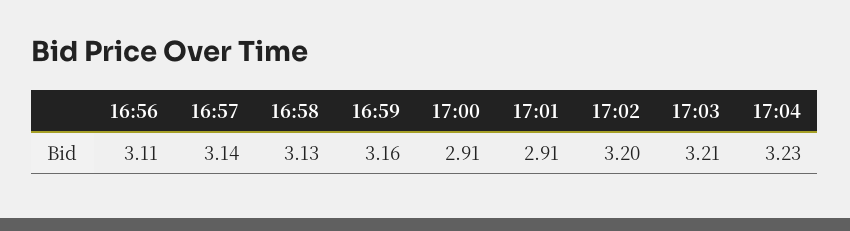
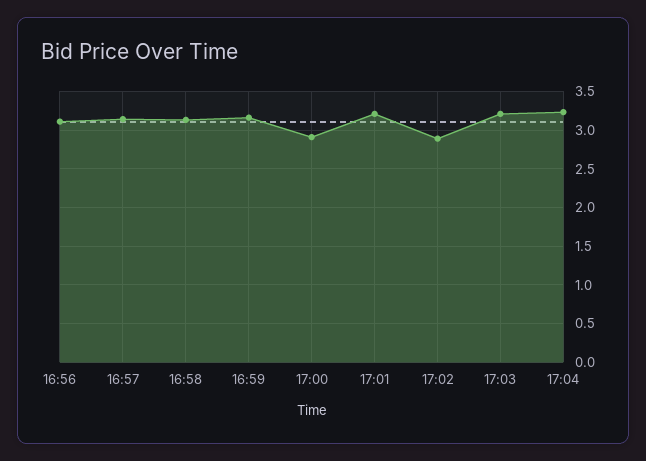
  {
    "16:56": 3.11,
    "16:57": 3.14,
    "16:58": 3.13,
    "16:59": 3.16,
    "17:00": 2.91,
-   "17:01": 2.91,
+   "17:01": 3.2,
-   "17:02": 3.2,
+   "17:02": 2.9,
    "17:03": 3.21,
    "17:04": 3.23
  }

